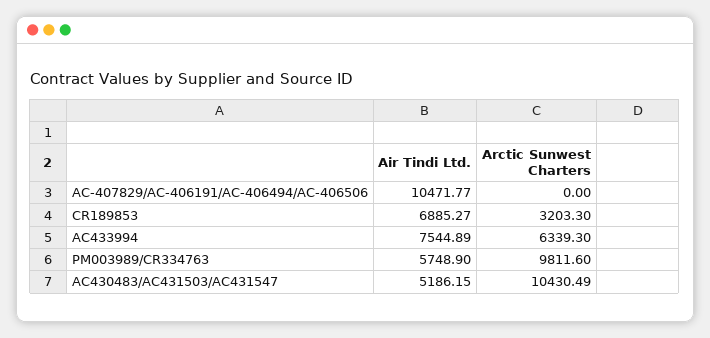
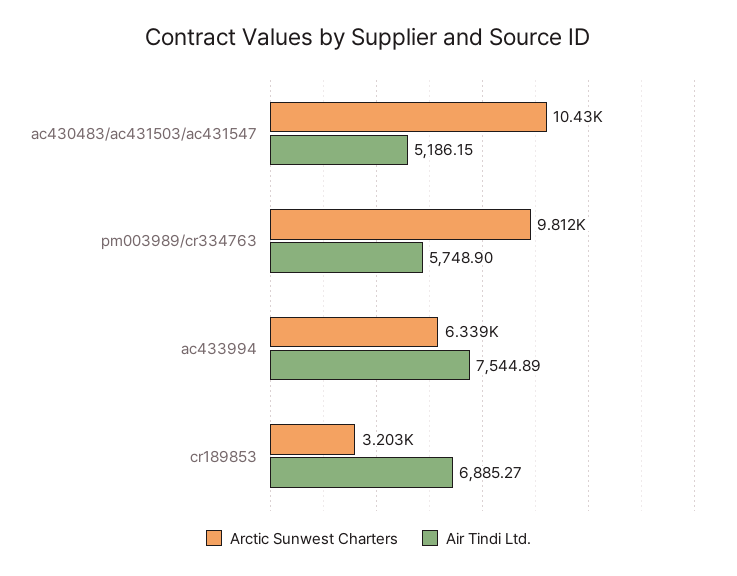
  {
    "Air Tindi Ltd.": {
-     "AC-407829/AC-406191/AC-406494/AC-406506": 10471.77,
      "CR189853": 6885.27,
      "AC433994": 7544.89,
      "PM003989/CR334763": 5748.9,
      "AC430483/AC431503/AC431547": 5186.15
    },
    "Arctic Sunwest Charters": {
-     "AC-407829/AC-406191/AC-406494/AC-406506": 0,
      "CR189853": 3203.3,
      "AC433994": 6339.3,
      "PM003989/CR334763": 9811.6,
      "AC430483/AC431503/AC431547": 10430.49
    }
  }

